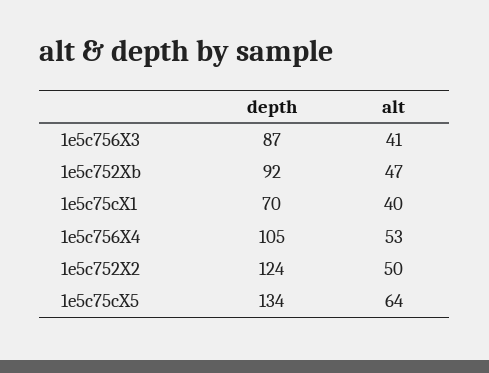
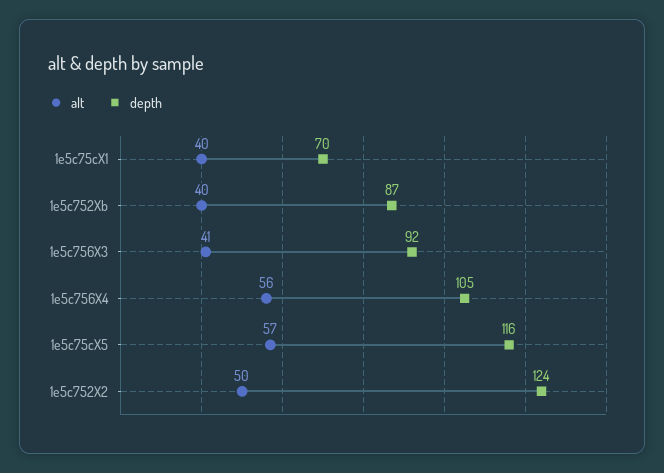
  {
    "depth": {
-     "1e5c756X3": 87,
+     "1e5c756X3": 92,
-     "1e5c752Xb": 92,
+     "1e5c752Xb": 87,
      "1e5c75cX1": 70,
      "1e5c756X4": 105,
      "1e5c752X2": 124,
-     "1e5c75cX5": 134
+     "1e5c75cX5": 116
    },
    "alt": {
      "1e5c756X3": 41,
-     "1e5c752Xb": 47,
+     "1e5c752Xb": 40,
      "1e5c75cX1": 40,
-     "1e5c756X4": 53,
+     "1e5c756X4": 56,
      "1e5c752X2": 50,
-     "1e5c75cX5": 64
+     "1e5c75cX5": 57
    }
  }

